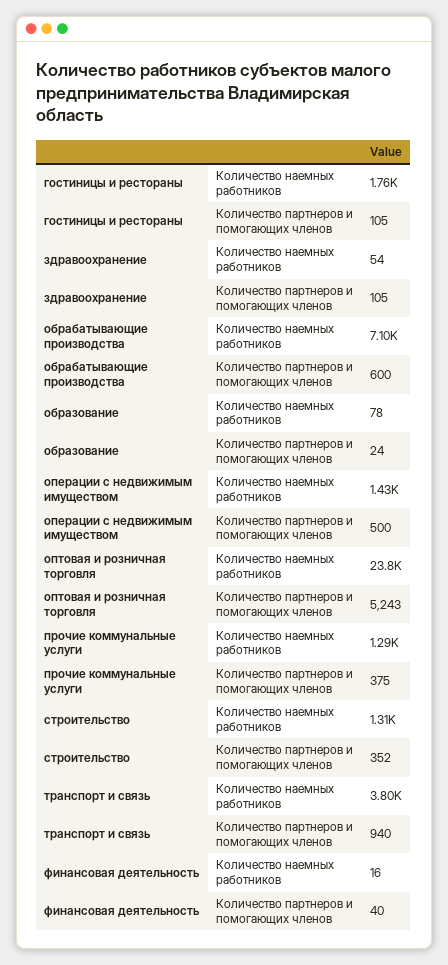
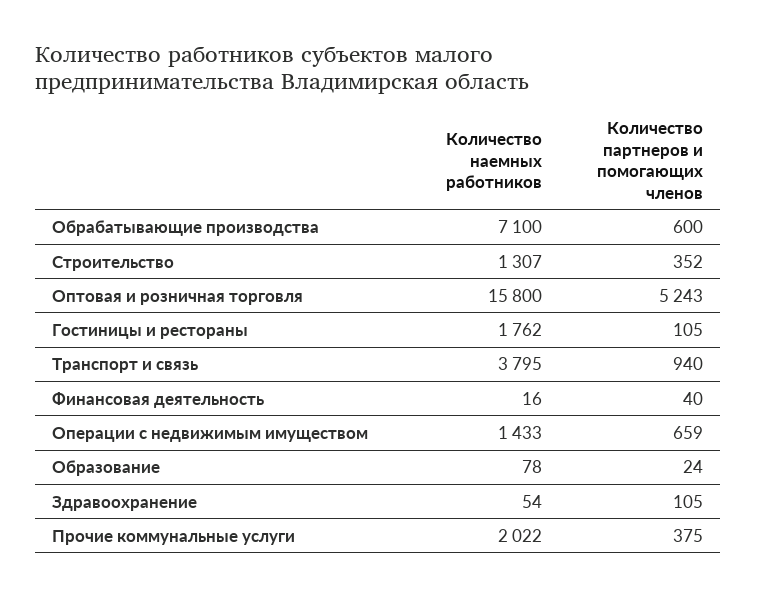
  {
    "гостиницы и рестораны": {
      "Количество наемных работников": 1762,
      "Количество партнеров и помогающих членов": 105
    },
    "здравоохранение": {
      "Количество наемных работников": 54,
      "Количество партнеров и помогающих членов": 105
    },
    "обрабатывающие производства": {
      "Количество наемных работников": 7100,
      "Количество партнеров и помогающих членов": 600
    },
    "образование": {
      "Количество наемных работников": 78,
      "Количество партнеров и помогающих членов": 24
    },
    "операции с недвижимым имуществом": {
      "Количество наемных работников": 1433,
-     "Количество партнеров и помогающих членов": 500
+     "Количество партнеров и помогающих членов": 659
    },
    "оптовая и розничная торговля": {
-     "Количество наемных работников": 23800,
+     "Количество наемных работников": 15800,
      "Количество партнеров и помогающих членов": 5243
    },
    "прочие коммунальные услуги": {
-     "Количество наемных работников": 1290,
+     "Количество наемных работников": 2022,
      "Количество партнеров и помогающих членов": 375
    },
    "строительство": {
      "Количество наемных работников": 1307,
      "Количество партнеров и помогающих членов": 352
    },
    "транспорт и связь": {
      "Количество наемных работников": 3795,
      "Количество партнеров и помогающих членов": 940
    },
    "финансовая деятельность": {
      "Количество наемных работников": 16,
      "Количество партнеров и помогающих членов": 40
    }
  }

